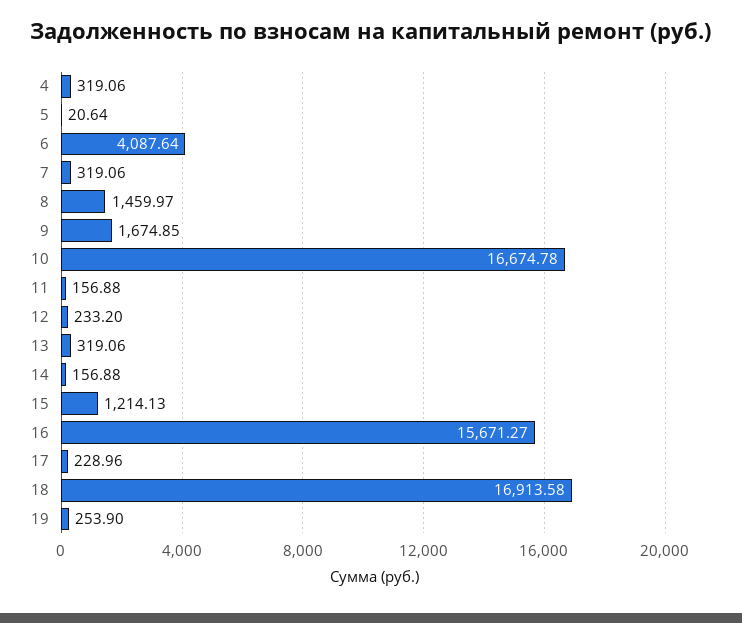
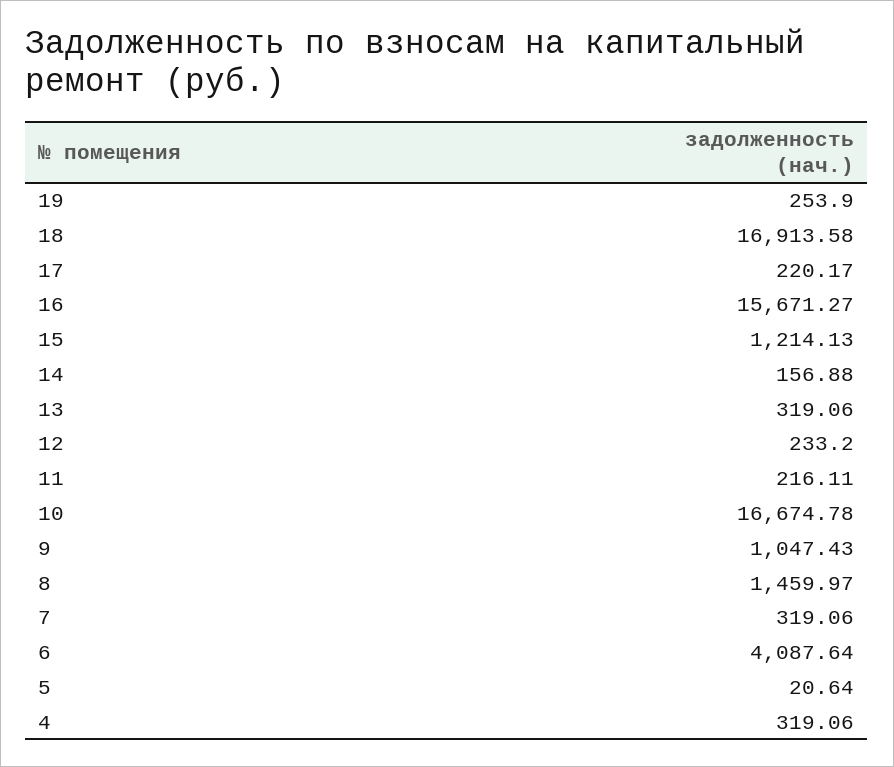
  {
    "4": 319.06,
    "5": 20.64,
    "6": 4087.64,
    "7": 319.06,
    "8": 1459.97,
-   "9": 1674.85,
+   "9": 1047.43,
    "10": 16674.78,
-   "11": 156.88,
+   "11": 216.11,
    "12": 233.2,
    "13": 319.06,
    "14": 156.88,
    "15": 1214.13,
    "16": 15671.27,
-   "17": 228.96,
+   "17": 220.17,
    "18": 16913.58,
    "19": 253.9
  }

